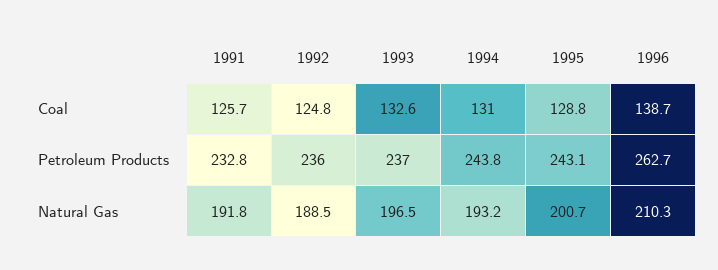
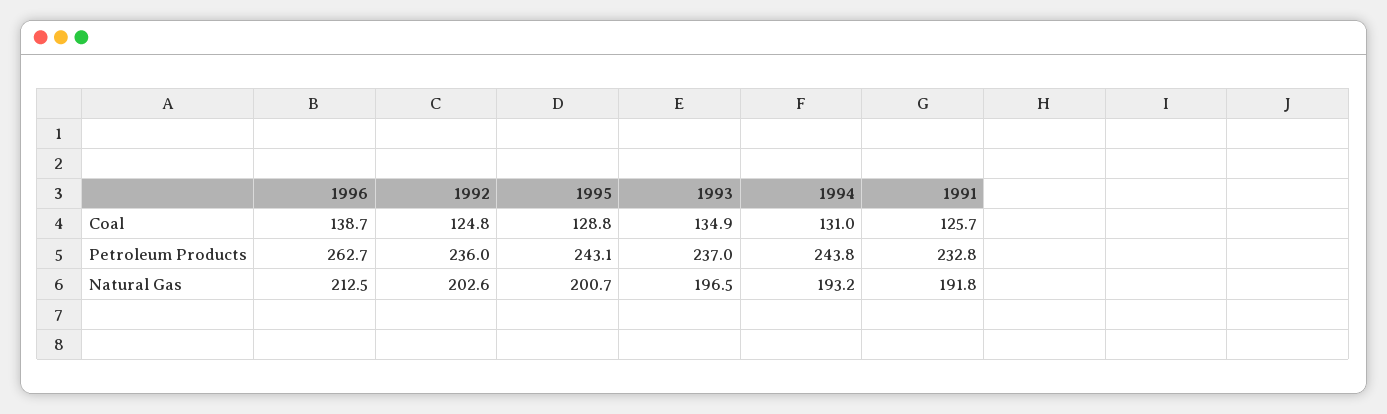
  {
    "1991": {
      "Coal": 125.7,
      "Petroleum Products": 232.8,
      "Natural Gas": 191.8
    },
    "1992": {
      "Coal": 124.8,
      "Petroleum Products": 236,
-     "Natural Gas": 188.5
+     "Natural Gas": 202.6
    },
    "1993": {
-     "Coal": 132.6,
+     "Coal": 134.9,
      "Petroleum Products": 237,
      "Natural Gas": 196.5
    },
    "1994": {
      "Coal": 131,
      "Petroleum Products": 243.8,
      "Natural Gas": 193.2
    },
    "1995": {
      "Coal": 128.8,
      "Petroleum Products": 243.1,
      "Natural Gas": 200.7
    },
    "1996": {
      "Coal": 138.7,
      "Petroleum Products": 262.7,
-     "Natural Gas": 210.3
+     "Natural Gas": 212.5
    }
  }

